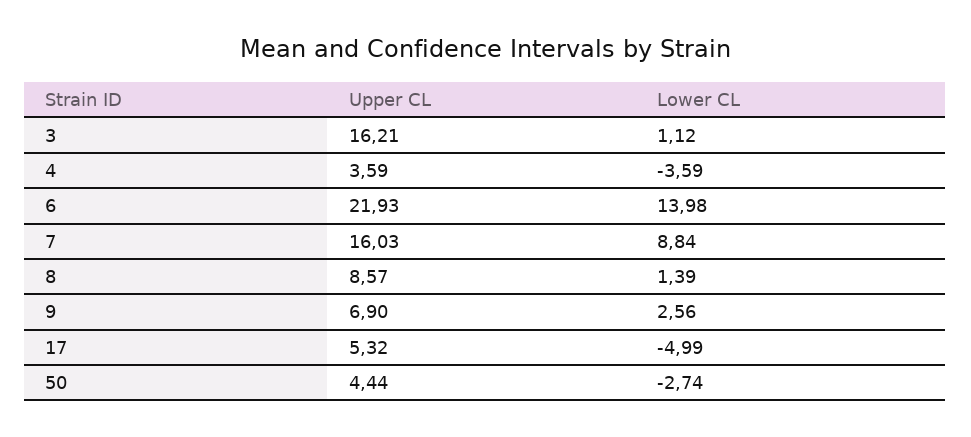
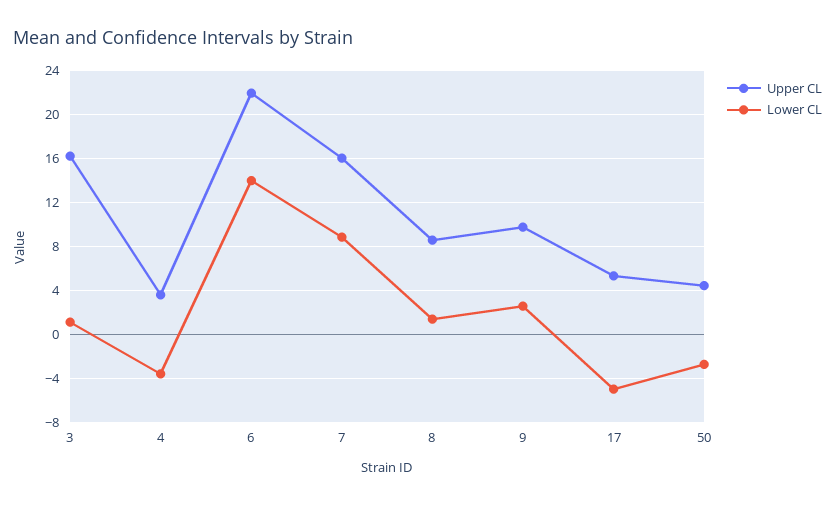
  {
    "Upper CL": {
      "3": 16.21,
      "4": 3.59,
      "6": 21.93,
      "7": 16.03,
      "8": 8.57,
-     "9": 6.9,
+     "9": 10,
      "17": 5.32,
      "50": 4.44
    },
    "Lower CL": {
      "3": 1.12,
      "4": -3.59,
      "6": 13.98,
      "7": 8.84,
      "8": 1.39,
      "9": 2.56,
      "17": -4.99,
      "50": -2.74
    }
  }

